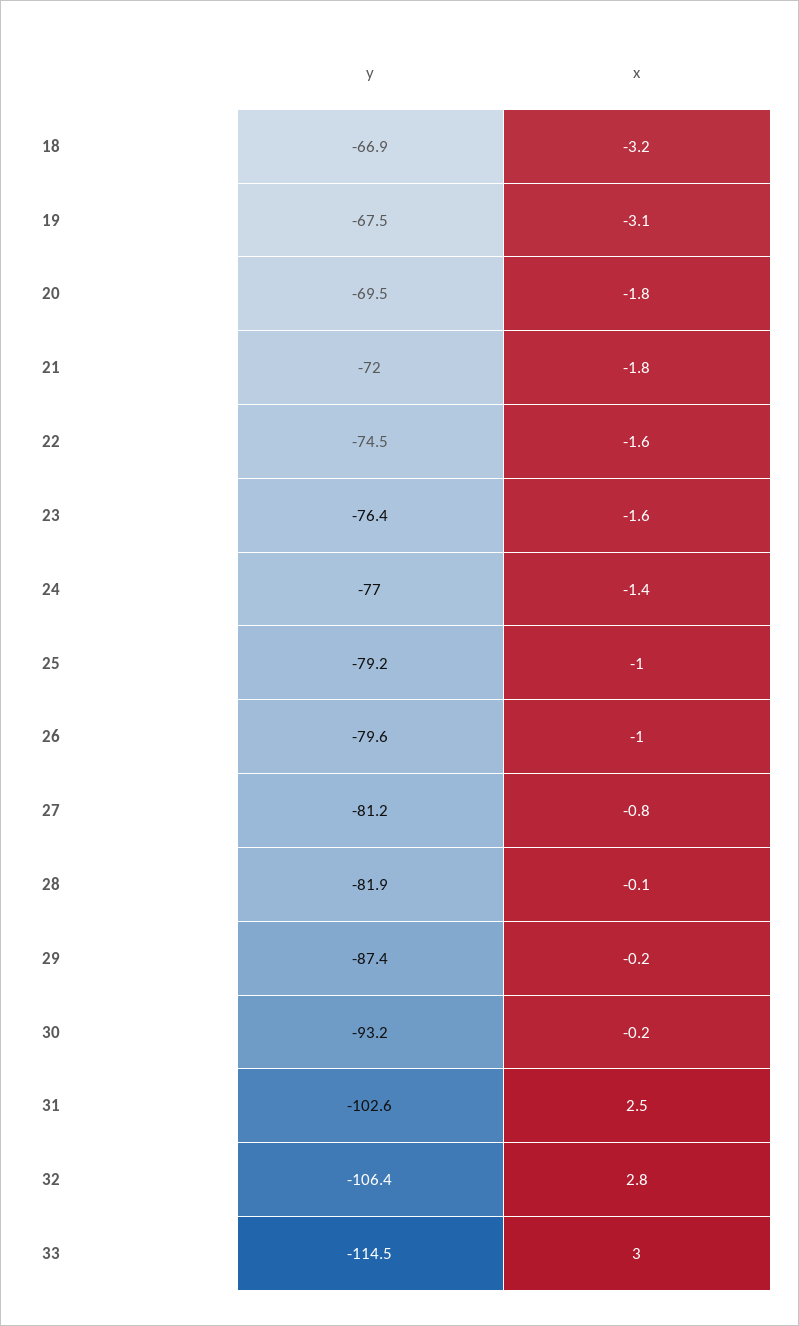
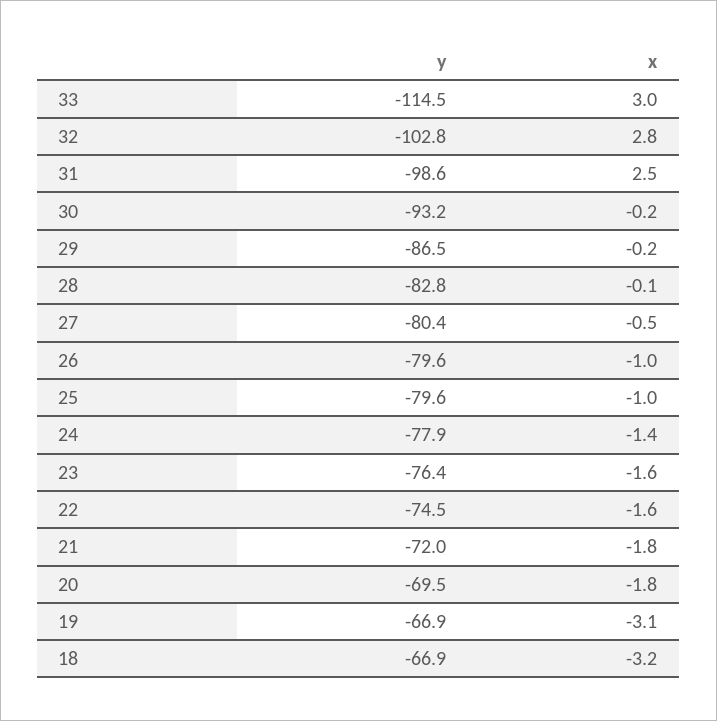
  {
    "y": {
      "18": -66.9,
-     "19": -67.5,
+     "19": -66.9,
      "20": -69.5,
      "21": -72,
      "22": -74.5,
      "23": -76.4,
-     "24": -77,
+     "24": -77.9,
-     "25": -79.2,
+     "25": -79.6,
      "26": -79.6,
-     "27": -81.2,
+     "27": -80.4,
-     "28": -81.9,
+     "28": -82.8,
-     "29": -87.4,
+     "29": -86.5,
      "30": -93.2,
-     "31": -102.6,
+     "31": -98.6,
-     "32": -106.4,
+     "32": -102.8,
      "33": -114.5
    },
    "x": {
      "18": -3.2,
      "19": -3.1,
      "20": -1.8,
      "21": -1.8,
      "22": -1.6,
      "23": -1.6,
      "24": -1.4,
      "25": -1,
      "26": -1,
-     "27": -0.8,
+     "27": -0.5,
      "28": -0.1,
      "29": -0.2,
      "30": -0.2,
      "31": 2.5,
      "32": 2.8,
      "33": 3
    }
  }

